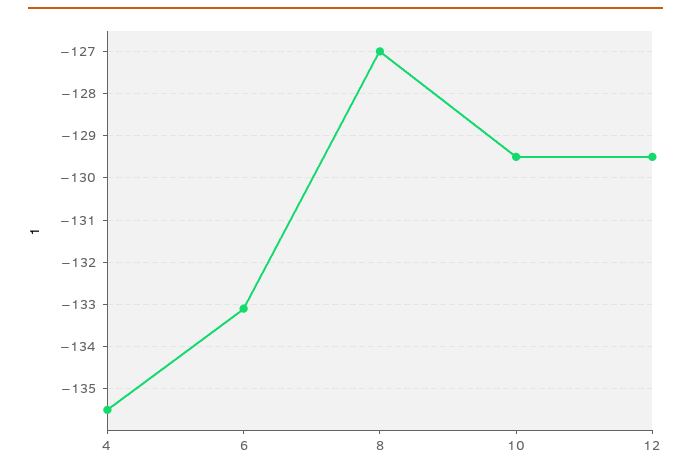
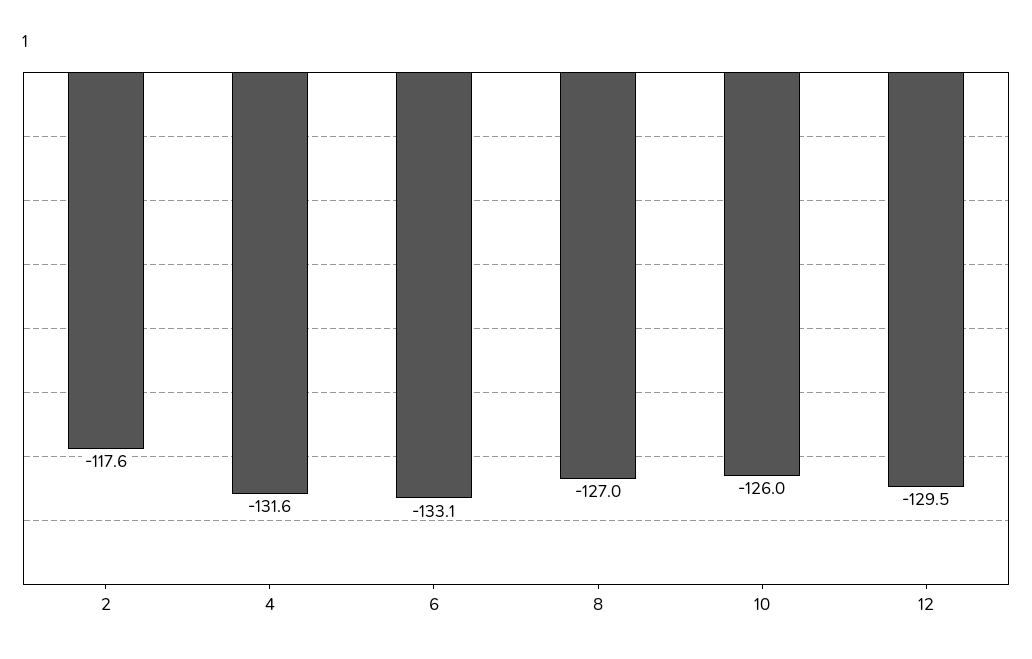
  {
-   "4": -135.5,
+   "4": -131.6,
    "6": -133.1,
    "8": -127,
-   "10": -129.5,
+   "10": -126,
-   "12": -129.5
+   "12": -129.5,
+   "2": -117.6
  }

